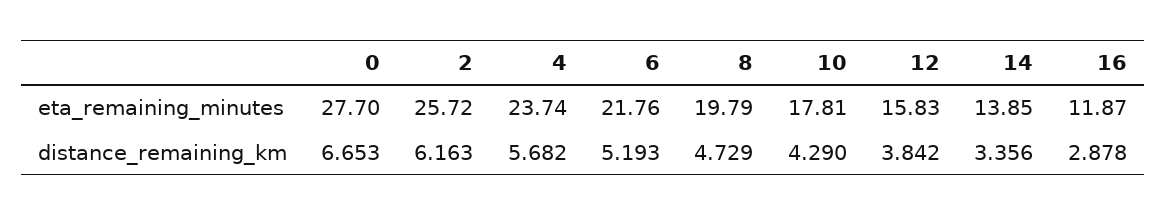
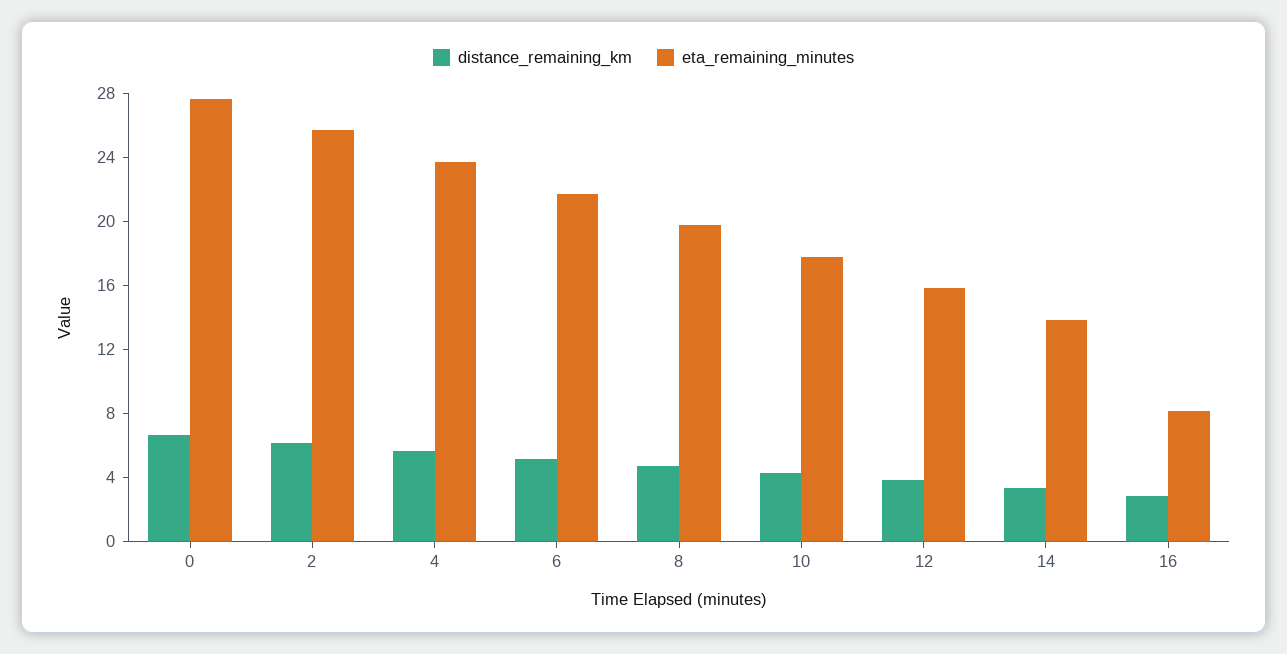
  {
    "eta_remaining_minutes": {
      "0": 27.7,
      "2": 25.72,
      "4": 23.74,
      "6": 21.76,
      "8": 19.79,
      "10": 17.81,
      "12": 15.83,
      "14": 13.85,
-     "16": 11.87
+     "16": 8
    },
    "distance_remaining_km": {
      "0": 6.653,
      "2": 6.163,
      "4": 5.682,
      "6": 5.193,
      "8": 4.729,
      "10": 4.29,
      "12": 3.842,
      "14": 3.356,
      "16": 2.878
    }
  }

